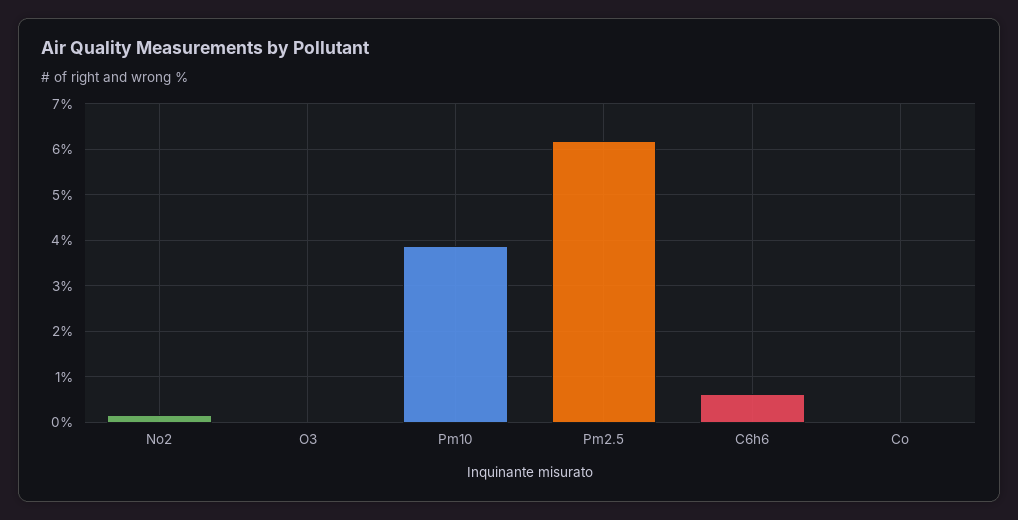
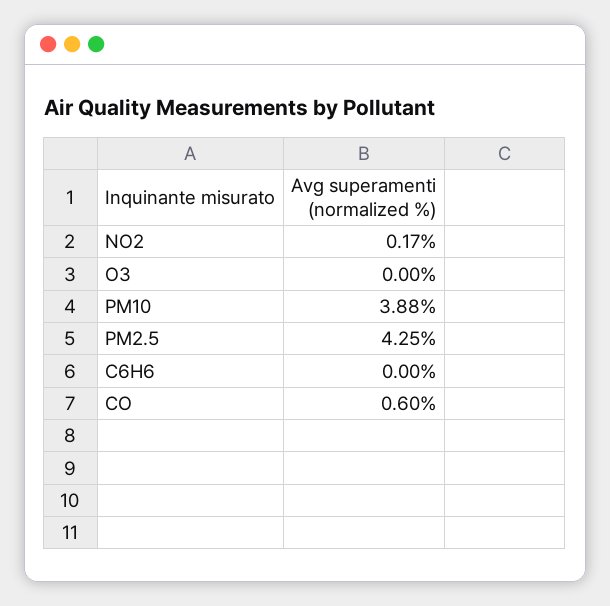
  {
    "No2": 0.17,
    "O3": 0,
    "Pm10": 3.88,
-   "Pm2.5": 6.2,
+   "Pm2.5": 4.25,
-   "C6h6": 0.6,
+   "C6h6": 0,
-   "Co": 0
+   "Co": 0.6
  }

